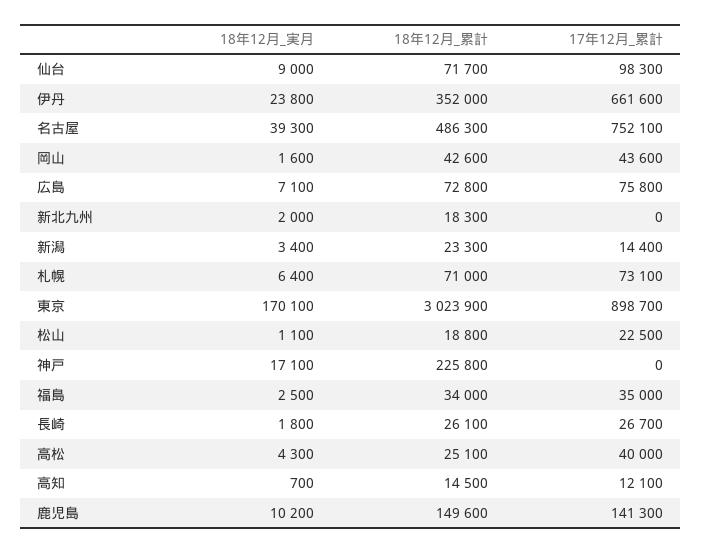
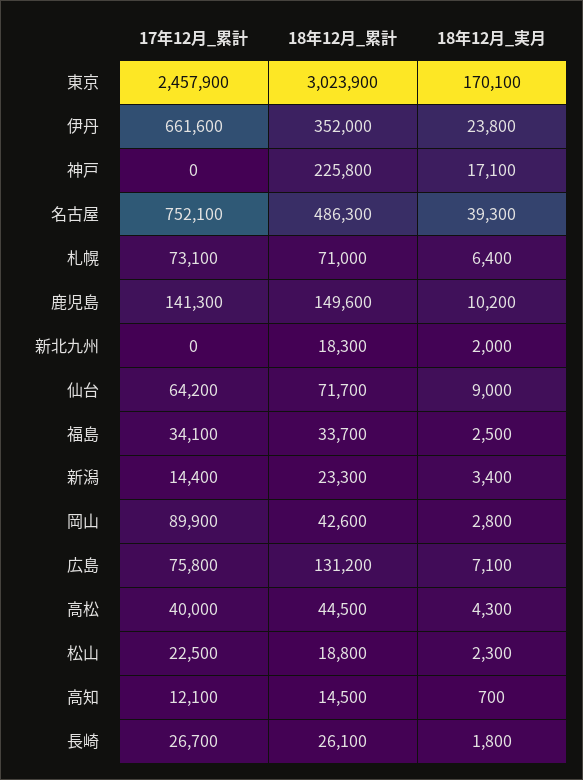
  {
    "18年12月_実月": {
      "仙台": 9000,
      "伊丹": 23800,
      "名古屋": 39300,
-     "岡山": 1600,
+     "岡山": 2800,
      "広島": 7100,
      "新北九州": 2000,
      "新潟": 3400,
      "札幌": 6400,
      "東京": 170100,
-     "松山": 1100,
+     "松山": 2300,
      "神戸": 17100,
      "福島": 2500,
      "長崎": 1800,
      "高松": 4300,
      "高知": 700,
      "鹿児島": 10200
    },
    "18年12月_累計": {
      "仙台": 71700,
      "伊丹": 352000,
      "名古屋": 486300,
      "岡山": 42600,
-     "広島": 72800,
+     "広島": 131200,
      "新北九州": 18300,
      "新潟": 23300,
      "札幌": 71000,
      "東京": 3023900,
      "松山": 18800,
      "神戸": 225800,
-     "福島": 34000,
+     "福島": 33700,
      "長崎": 26100,
-     "高松": 25100,
+     "高松": 44500,
      "高知": 14500,
      "鹿児島": 149600
    },
    "17年12月_累計": {
-     "仙台": 98300,
+     "仙台": 64200,
      "伊丹": 661600,
      "名古屋": 752100,
-     "岡山": 43600,
+     "岡山": 89900,
      "広島": 75800,
      "新北九州": 0,
      "新潟": 14400,
      "札幌": 73100,
-     "東京": 898700,
+     "東京": 2457900,
      "松山": 22500,
      "神戸": 0,
-     "福島": 35000,
+     "福島": 34100,
      "長崎": 26700,
      "高松": 40000,
      "高知": 12100,
      "鹿児島": 141300
    }
  }

